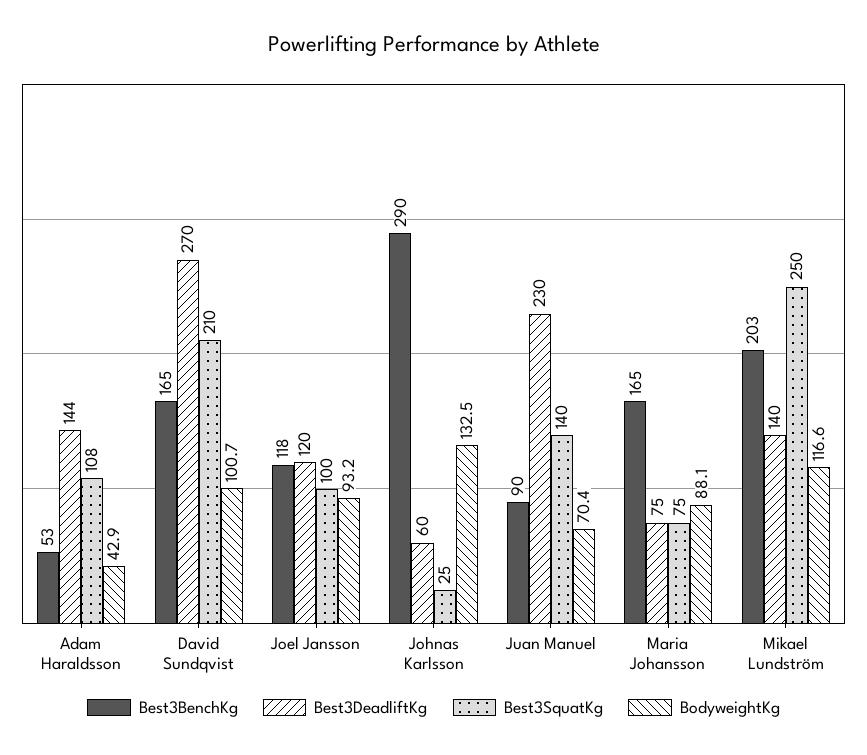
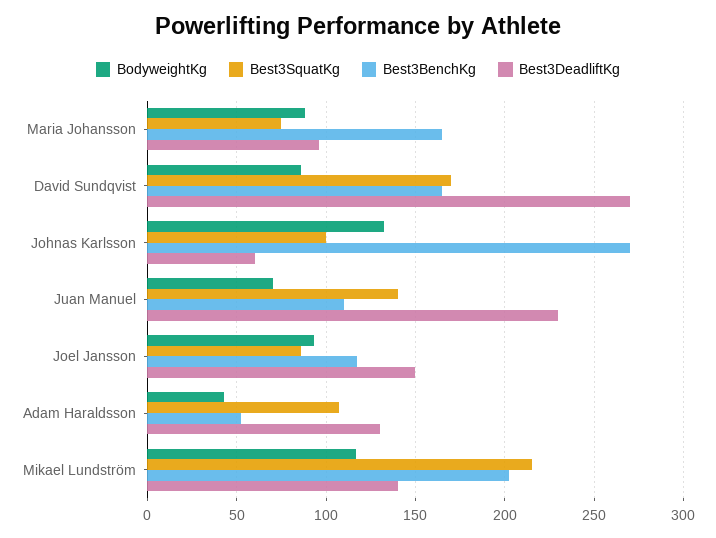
  {
    "Best3BenchKg": {
      "Adam Haraldsson": 53,
      "David Sundqvist": 165,
      "Joel Jansson": 118,
-     "Johnas Karlsson": 290,
+     "Johnas Karlsson": 270,
-     "Juan Manuel": 90,
+     "Juan Manuel": 110,
      "Maria Johansson": 165,
      "Mikael Lundström": 203
    },
    "Best3DeadliftKg": {
-     "Adam Haraldsson": 144,
+     "Adam Haraldsson": 130,
      "David Sundqvist": 270,
-     "Joel Jansson": 120,
+     "Joel Jansson": 150,
      "Johnas Karlsson": 60,
      "Juan Manuel": 230,
-     "Maria Johansson": 75,
+     "Maria Johansson": 95,
      "Mikael Lundström": 140
    },
    "Best3SquatKg": {
      "Adam Haraldsson": 108,
-     "David Sundqvist": 210,
+     "David Sundqvist": 170,
-     "Joel Jansson": 100,
+     "Joel Jansson": 85,
-     "Johnas Karlsson": 25,
+     "Johnas Karlsson": 100,
      "Juan Manuel": 140,
      "Maria Johansson": 75,
-     "Mikael Lundström": 250
+     "Mikael Lundström": 215
    },
    "BodyweightKg": {
      "Adam Haraldsson": 42.9,
-     "David Sundqvist": 100.7,
+     "David Sundqvist": 85,
      "Joel Jansson": 93.2,
      "Johnas Karlsson": 132.5,
      "Juan Manuel": 70.4,
      "Maria Johansson": 88.1,
      "Mikael Lundström": 116.6
    }
  }

